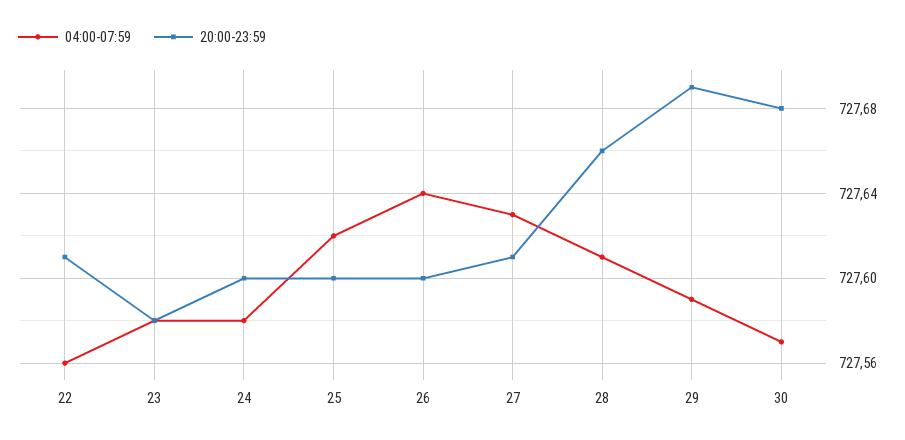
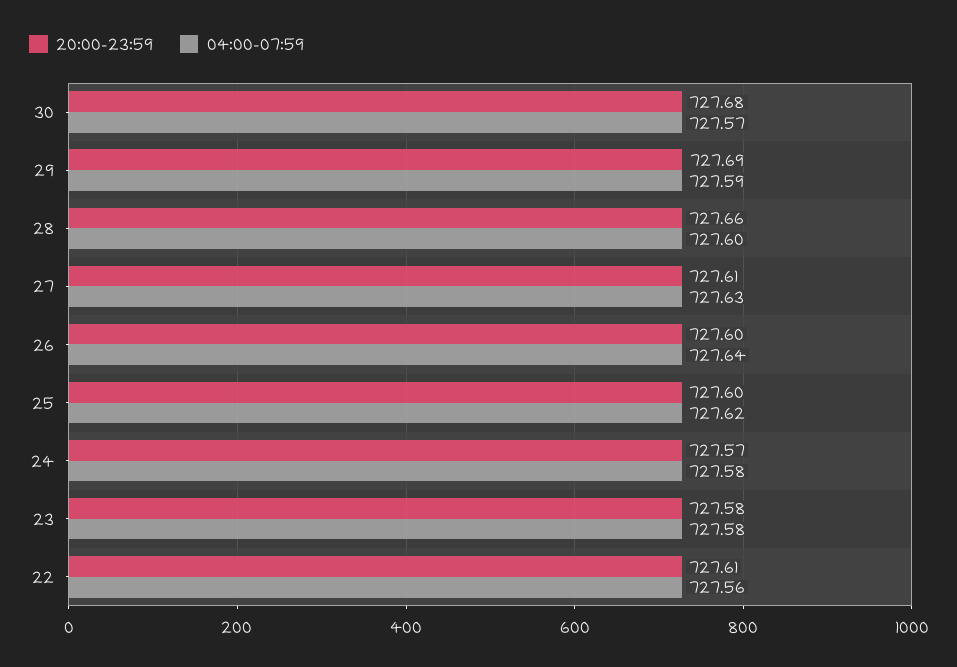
  {
    "04:00-07:59": {
      "22": 727.56,
      "23": 727.58,
      "24": 727.58,
      "25": 727.62,
      "26": 727.64,
      "27": 727.63,
-     "28": 727.61,
+     "28": 727.6,
      "29": 727.59,
      "30": 727.57
    },
    "20:00-23:59": {
      "22": 727.61,
      "23": 727.58,
-     "24": 727.6,
+     "24": 727.57,
      "25": 727.6,
      "26": 727.6,
      "27": 727.61,
      "28": 727.66,
      "29": 727.69,
      "30": 727.68
    }
  }

